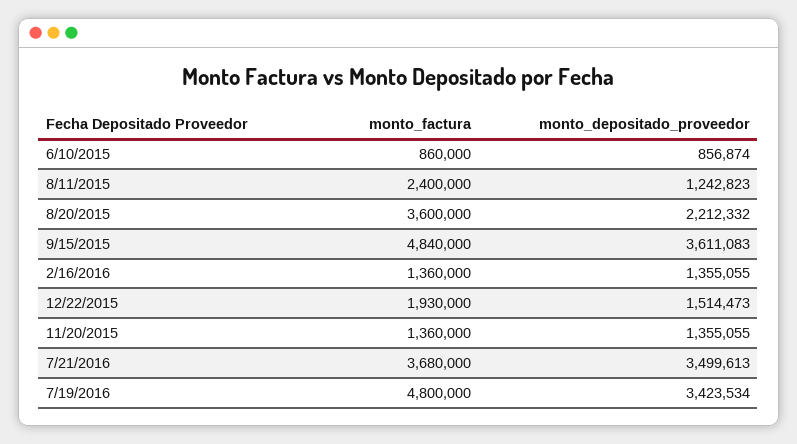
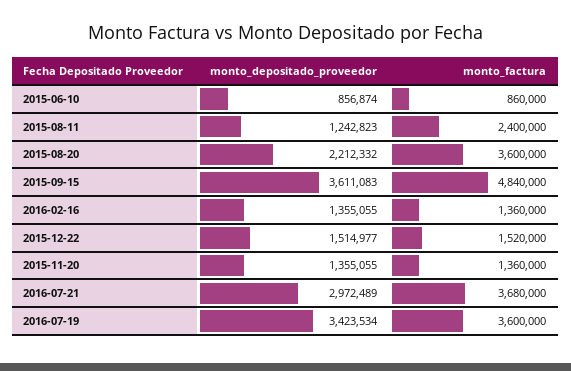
  {
    "monto_factura": {
      "6/10/2015": 860000,
      "8/11/2015": 2400000,
      "8/20/2015": 3600000,
      "9/15/2015": 4840000,
      "2/16/2016": 1360000,
-     "12/22/2015": 1930000,
+     "12/22/2015": 1520000,
      "11/20/2015": 1360000,
      "7/21/2016": 3680000,
-     "7/19/2016": 4800000
+     "7/19/2016": 3600000
    },
    "monto_depositado_proveedor": {
      "6/10/2015": 856874,
      "8/11/2015": 1242823,
      "8/20/2015": 2212332,
      "9/15/2015": 3611083,
      "2/16/2016": 1355055,
-     "12/22/2015": 1514473,
+     "12/22/2015": 1514977,
      "11/20/2015": 1355055,
-     "7/21/2016": 3499613,
+     "7/21/2016": 2972489,
      "7/19/2016": 3423534
    }
  }

